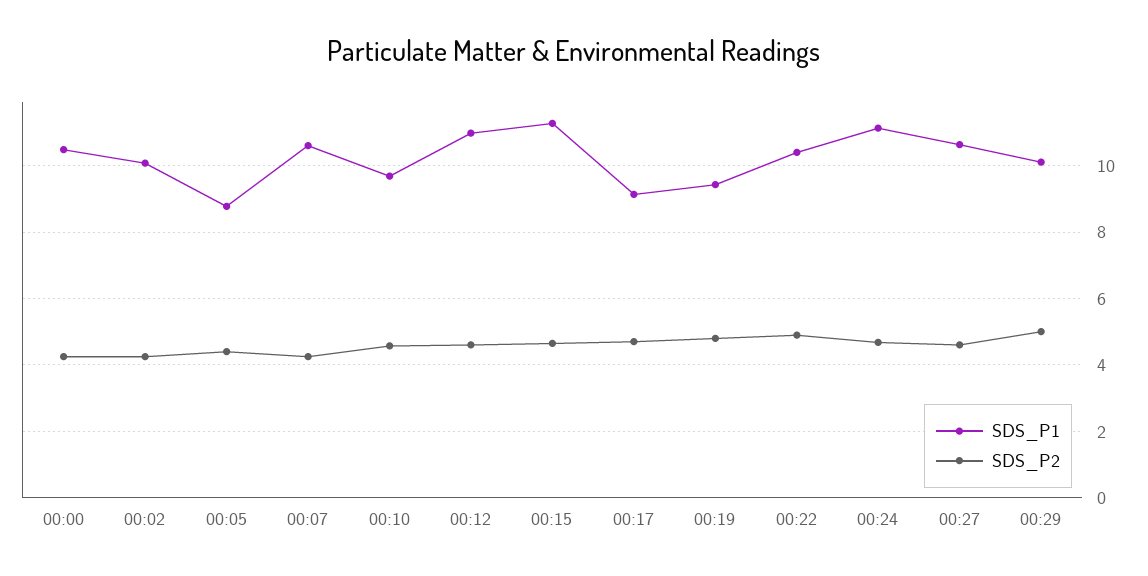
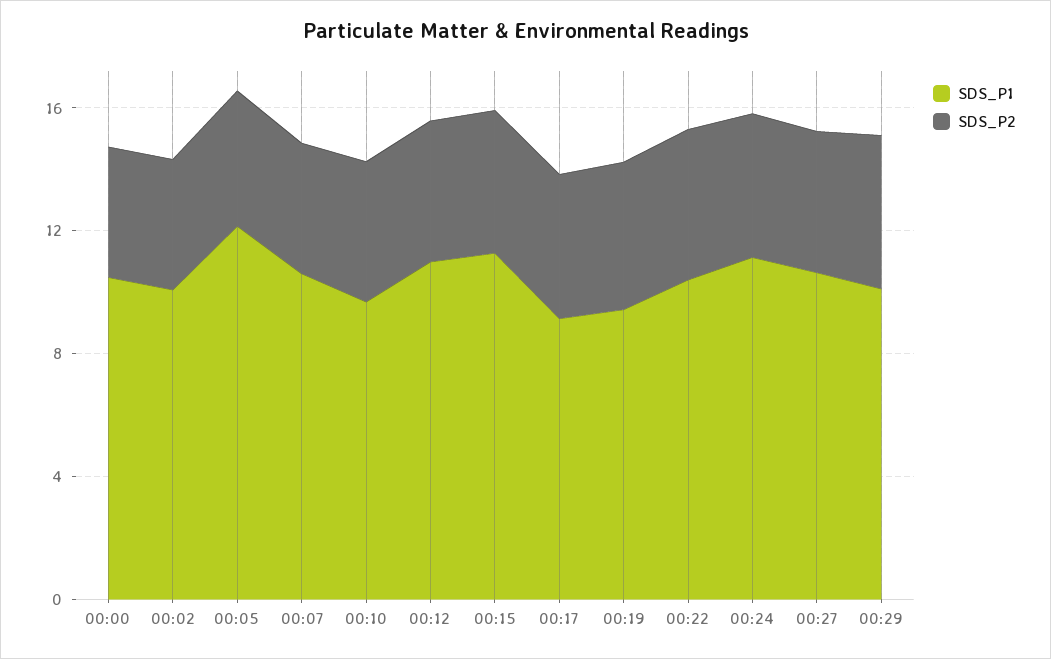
  {
    "SDS_P1": {
      "00:00": 10.4,
      "00:02": 10,
-     "00:05": 8.8,
+     "00:05": 12,
      "00:07": 10.6,
      "00:10": 9.6,
      "00:12": 11,
      "00:15": 11.2,
      "00:17": 9.2,
      "00:19": 9.4,
      "00:22": 10.4,
      "00:24": 11.2,
      "00:27": 10.6,
      "00:29": 10.2
    },
    "SDS_P2": {
      "00:00": 4.2,
      "00:02": 4.2,
      "00:05": 4.4,
      "00:07": 4.2,
      "00:10": 4.6,
      "00:12": 4.6,
      "00:15": 4.6,
      "00:17": 4.8,
      "00:19": 4.8,
      "00:22": 5,
      "00:24": 4.6,
      "00:27": 4.6,
      "00:29": 5
    }
  }

